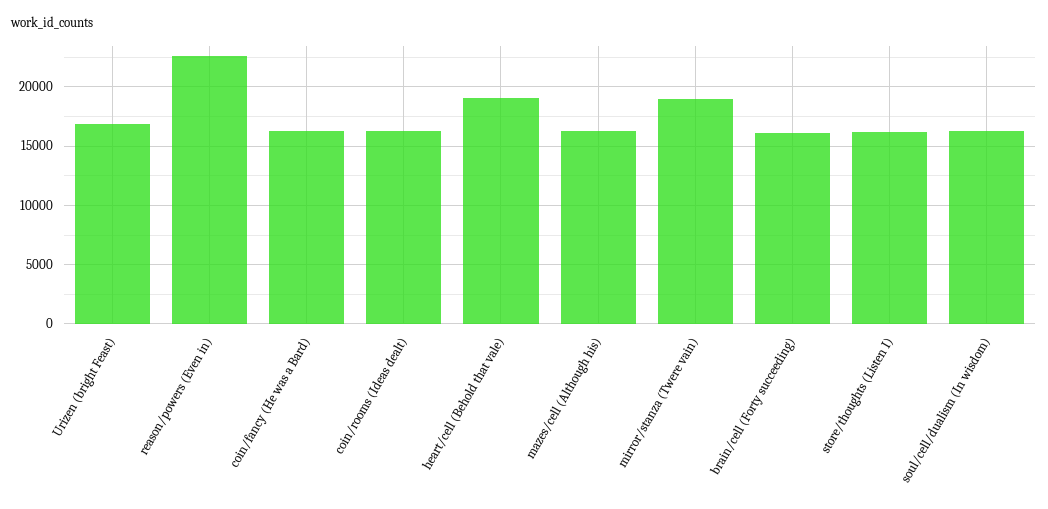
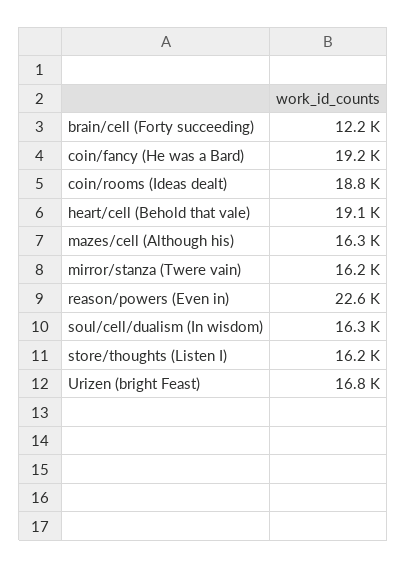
  {
    "Urizen (bright Feast)": 16800,
    "reason/powers (Even in)": 22600,
-   "coin/fancy (He was a Bard)": 16000,
+   "coin/fancy (He was a Bard)": 19200,
-   "coin/rooms (Ideas dealt)": 16000,
+   "coin/rooms (Ideas dealt)": 18800,
    "heart/cell (Behold that vale)": 19100,
    "mazes/cell (Although his)": 16300,
-   "mirror/stanza (Twere vain)": 19000,
+   "mirror/stanza (Twere vain)": 16200,
-   "brain/cell (Forty succeeding)": 16000,
+   "brain/cell (Forty succeeding)": 12200,
    "store/thoughts (Listen I)": 16200,
    "soul/cell/dualism (In wisdom)": 16300
  }

